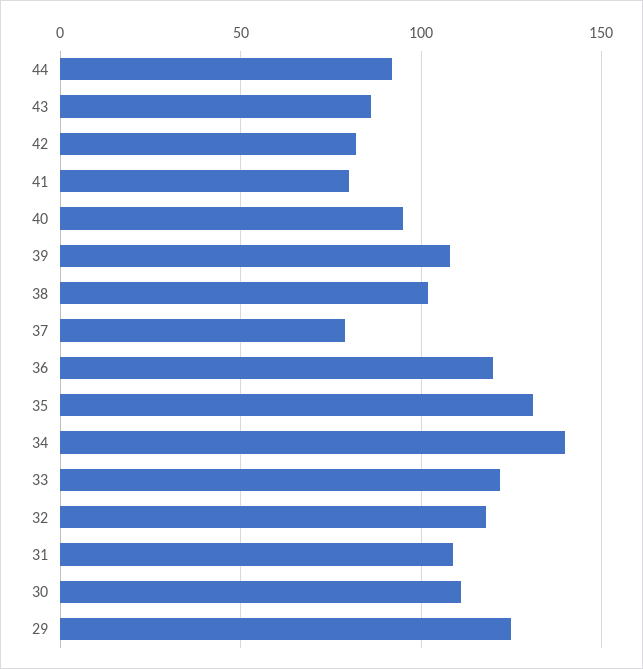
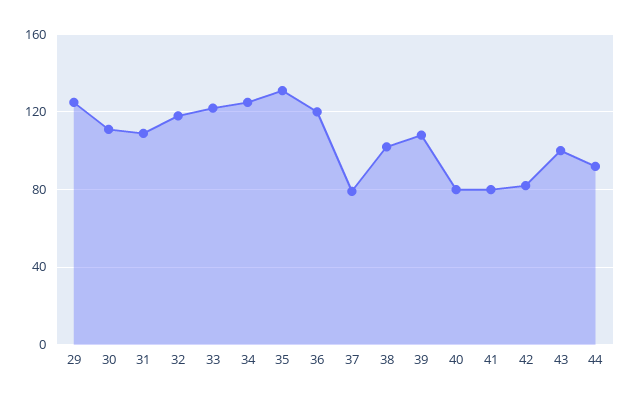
  {
    "44": 90,
-   "43": 85,
+   "43": 100,
    "42": 80,
    "41": 80,
-   "40": 95,
+   "40": 80,
    "39": 110,
    "38": 100,
    "37": 80,
    "36": 120,
    "35": 130,
-   "34": 140,
+   "34": 125,
    "33": 120,
    "32": 120,
    "31": 110,
    "30": 110,
    "29": 125
  }

